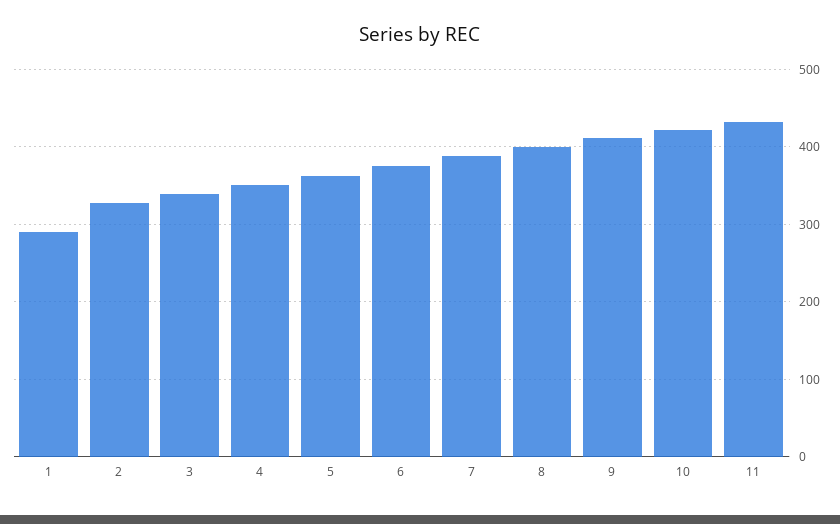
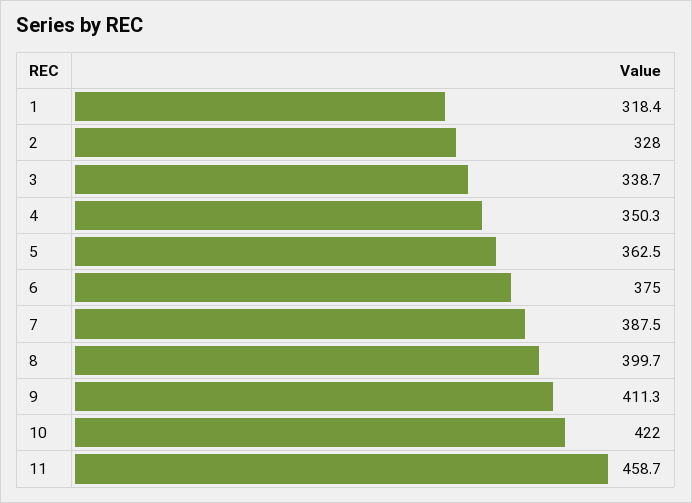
  {
-   "1": 290,
+   "1": 318.4,
    "2": 328,
    "3": 338.7,
    "4": 350.3,
    "5": 362.5,
    "6": 375,
    "7": 387.5,
    "8": 399.7,
    "9": 411.3,
    "10": 422,
-   "11": 430
+   "11": 458.7
  }

